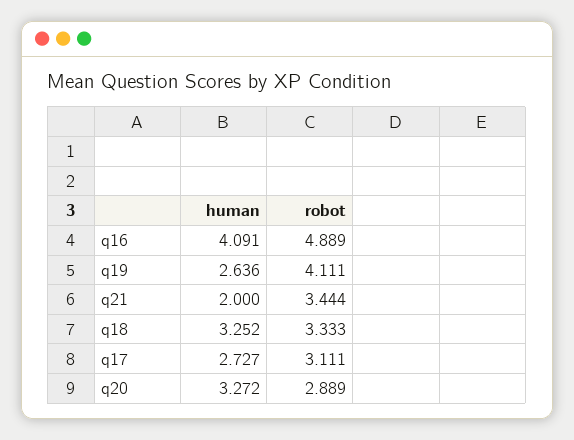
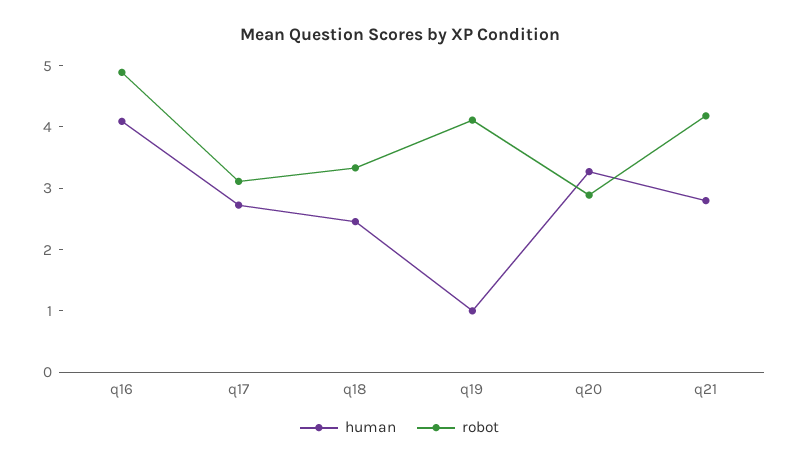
  {
    "human": {
      "q16": 4.091,
-     "q19": 2.636,
+     "q19": 1,
-     "q21": 2,
+     "q21": 2.8,
-     "q18": 3.252,
+     "q18": 2.4,
      "q17": 2.727,
      "q20": 3.272
    },
    "robot": {
      "q16": 4.889,
      "q19": 4.111,
-     "q21": 3.444,
+     "q21": 4.2,
      "q18": 3.333,
      "q17": 3.111,
      "q20": 2.889
    }
  }

